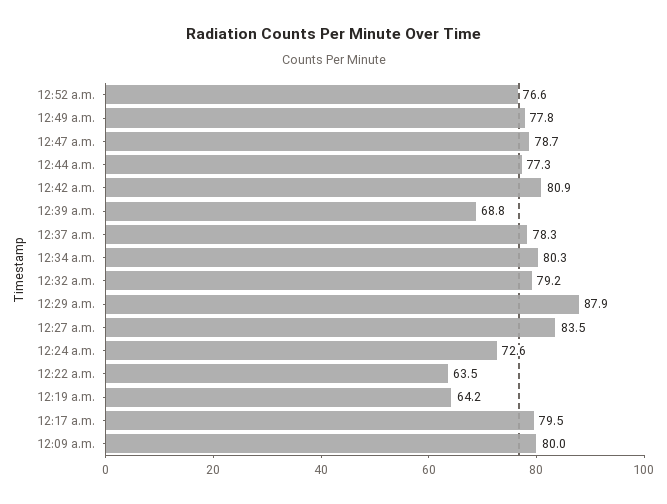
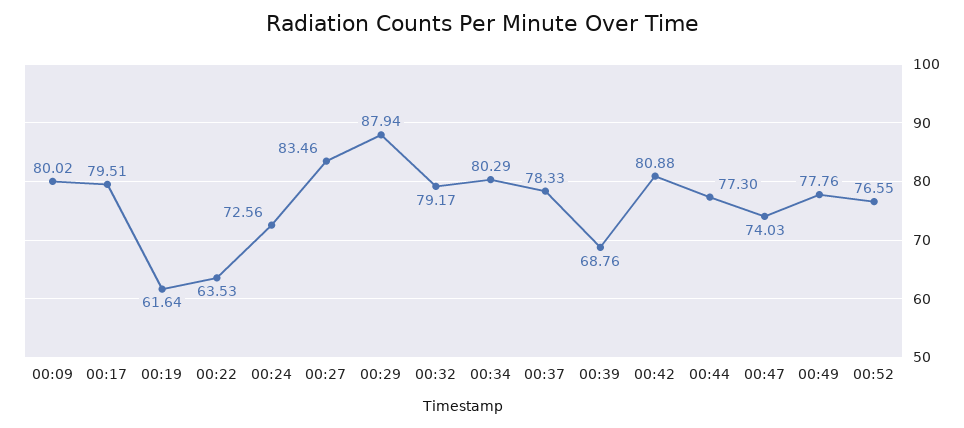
  {
    "12:52 a.m.": 76.55,
    "12:49 a.m.": 77.76,
-   "12:47 a.m.": 78.7,
+   "12:47 a.m.": 74.03,
    "12:44 a.m.": 77.3,
    "12:42 a.m.": 80.88,
    "12:39 a.m.": 68.76,
    "12:37 a.m.": 78.33,
    "12:34 a.m.": 80.29,
    "12:32 a.m.": 79.17,
    "12:29 a.m.": 87.94,
    "12:27 a.m.": 83.46,
    "12:24 a.m.": 72.56,
    "12:22 a.m.": 63.53,
-   "12:19 a.m.": 64.2,
+   "12:19 a.m.": 61.64,
    "12:17 a.m.": 79.51,
    "12:09 a.m.": 80.02
  }

